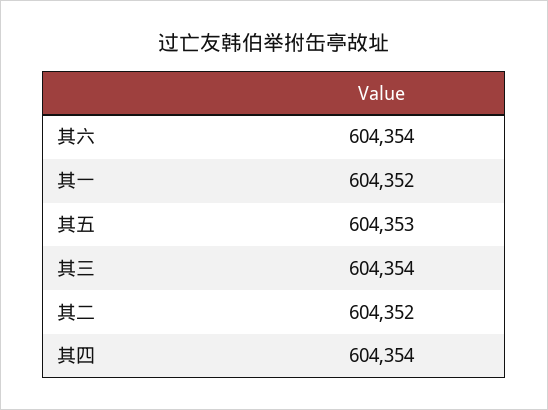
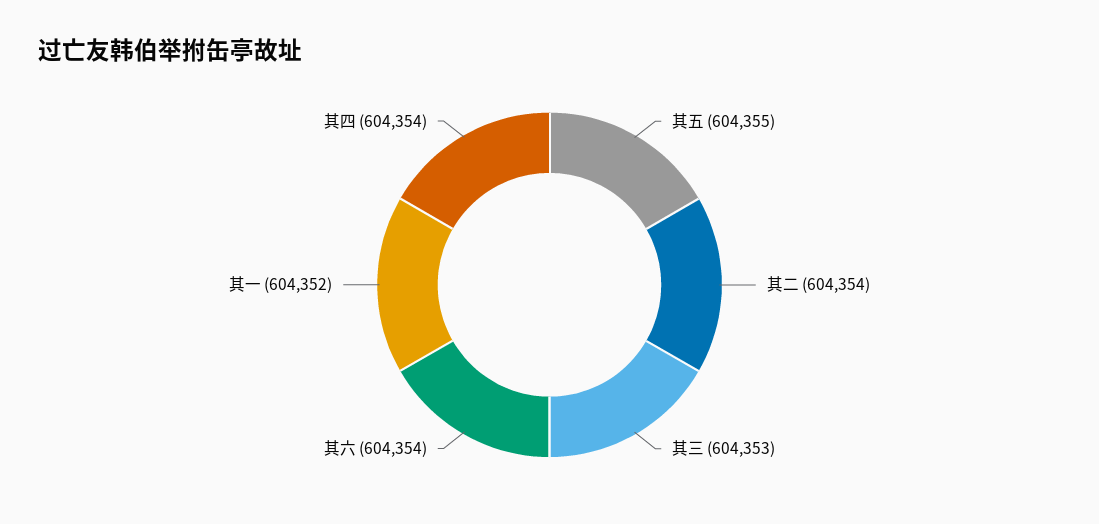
  {
    "其六": 604354,
    "其一": 604352,
-   "其五": 604353,
+   "其五": 604355,
-   "其三": 604354,
+   "其三": 604353,
-   "其二": 604352,
+   "其二": 604354,
    "其四": 604354
  }

